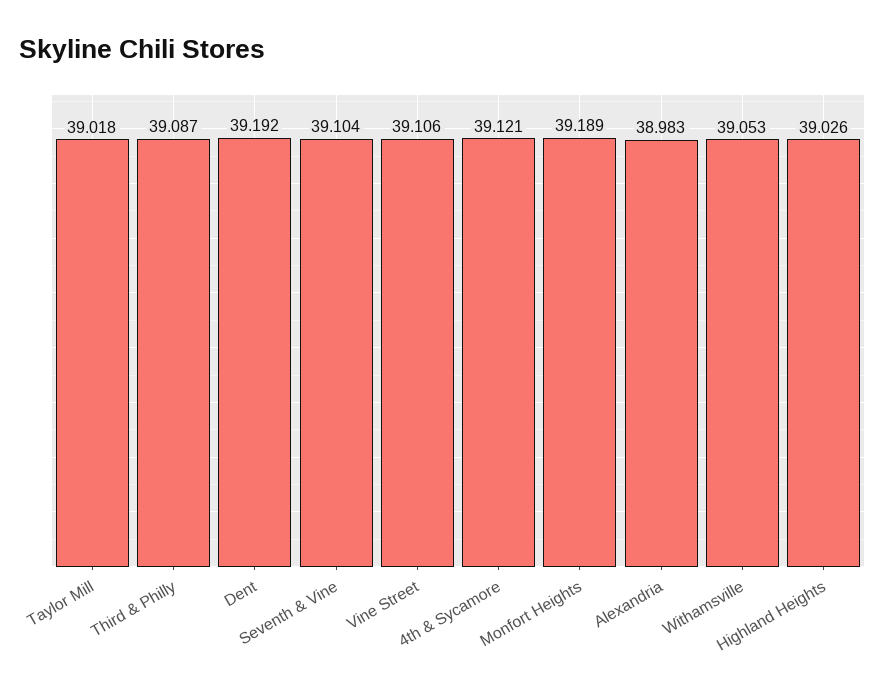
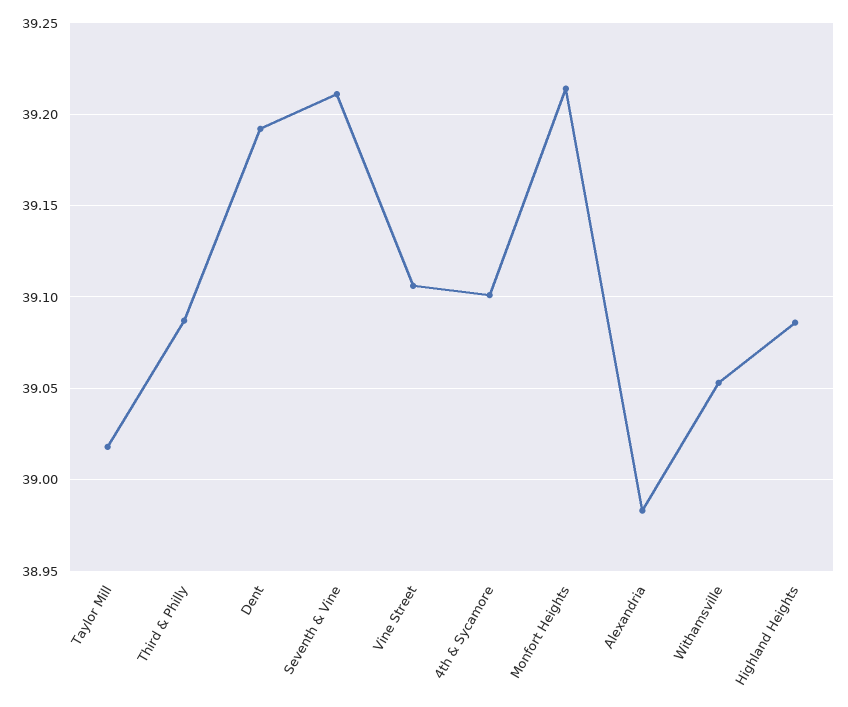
  {
    "Taylor Mill": 39.018,
    "Third & Philly": 39.087,
    "Dent": 39.192,
-   "Seventh & Vine": 39.104,
+   "Seventh & Vine": 39.21,
    "Vine Street": 39.106,
-   "4th & Sycamore": 39.121,
+   "4th & Sycamore": 39.1,
-   "Monfort Heights": 39.189,
+   "Monfort Heights": 39.215,
    "Alexandria": 38.983,
    "Withamsville": 39.053,
-   "Highland Heights": 39.026
+   "Highland Heights": 39.085
  }

